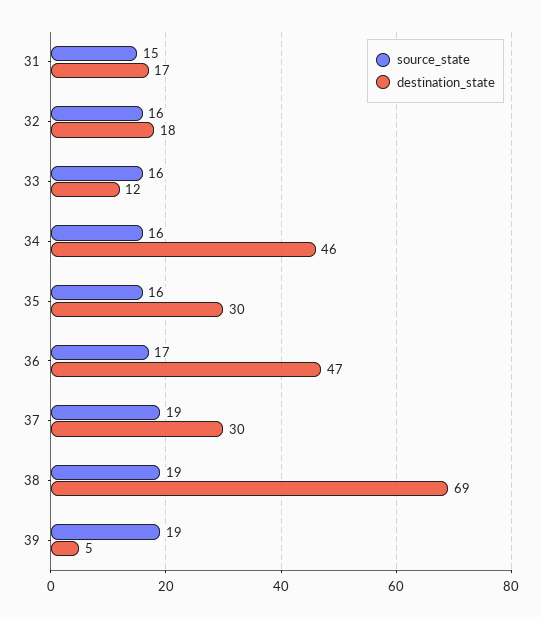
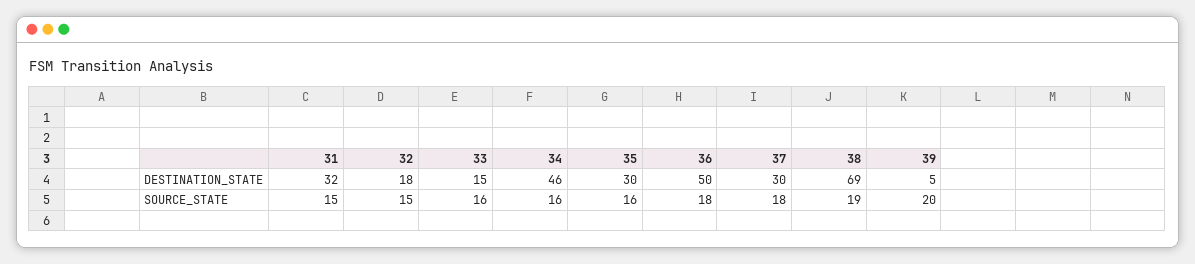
  {
    "source_state": {
      "31": 15,
-     "32": 16,
+     "32": 15,
      "33": 16,
      "34": 16,
      "35": 16,
-     "36": 17,
+     "36": 18,
-     "37": 19,
+     "37": 18,
      "38": 19,
-     "39": 19
+     "39": 20
    },
    "destination_state": {
-     "31": 17,
+     "31": 32,
      "32": 18,
-     "33": 12,
+     "33": 15,
      "34": 46,
      "35": 30,
-     "36": 47,
+     "36": 50,
      "37": 30,
      "38": 69,
      "39": 5
    }
  }

